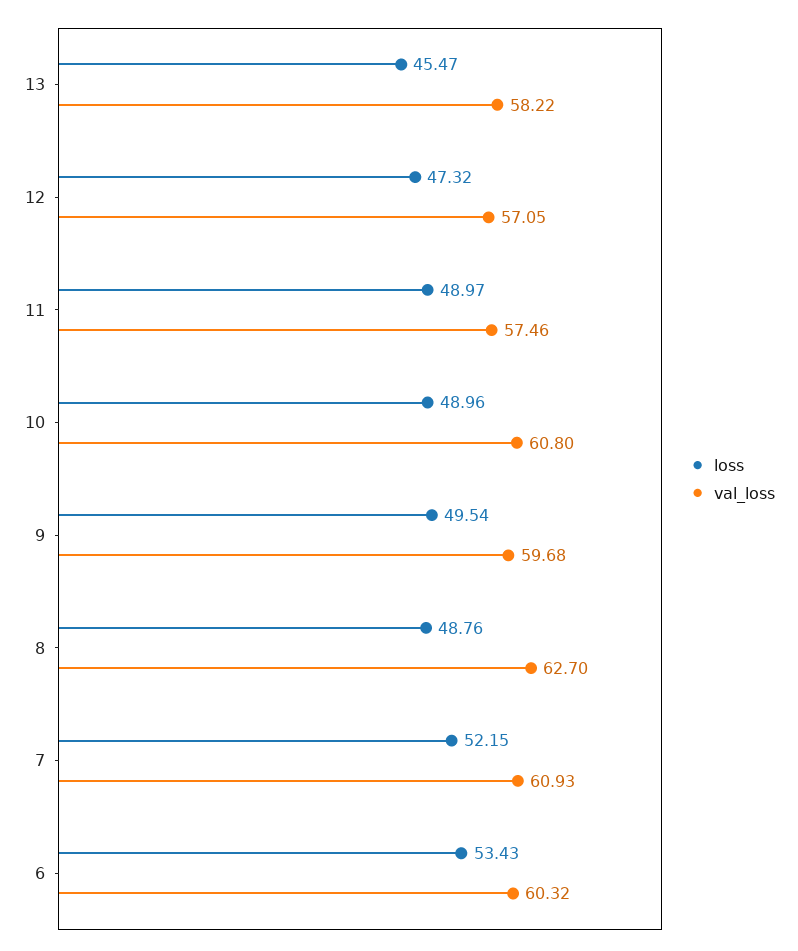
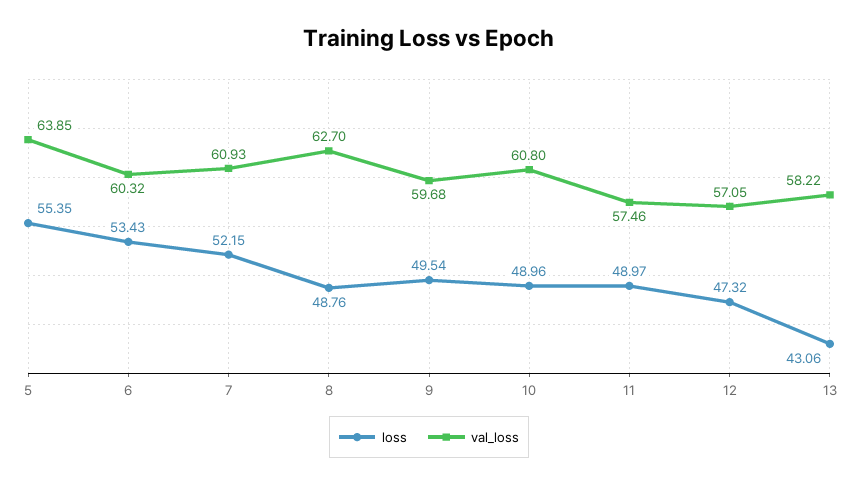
  {
    "loss": {
-     "13": 45.47,
+     "13": 43.06,
      "12": 47.32,
      "11": 48.97,
      "10": 48.96,
      "9": 49.54,
      "8": 48.76,
      "7": 52.15,
-     "6": 53.43
+     "6": 53.43,
+     "5": 55.35
    },
    "val_loss": {
      "13": 58.22,
      "12": 57.05,
      "11": 57.46,
      "10": 60.8,
      "9": 59.68,
      "8": 62.7,
      "7": 60.93,
-     "6": 60.32
+     "6": 60.32,
+     "5": 63.85
    }
  }

